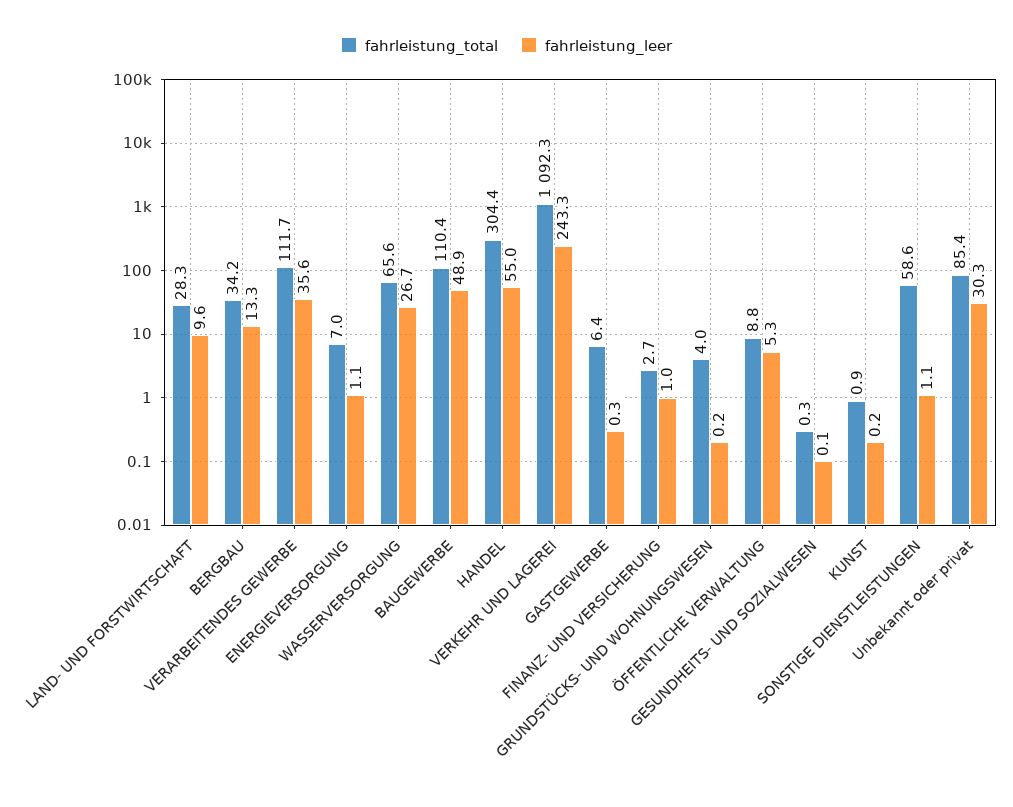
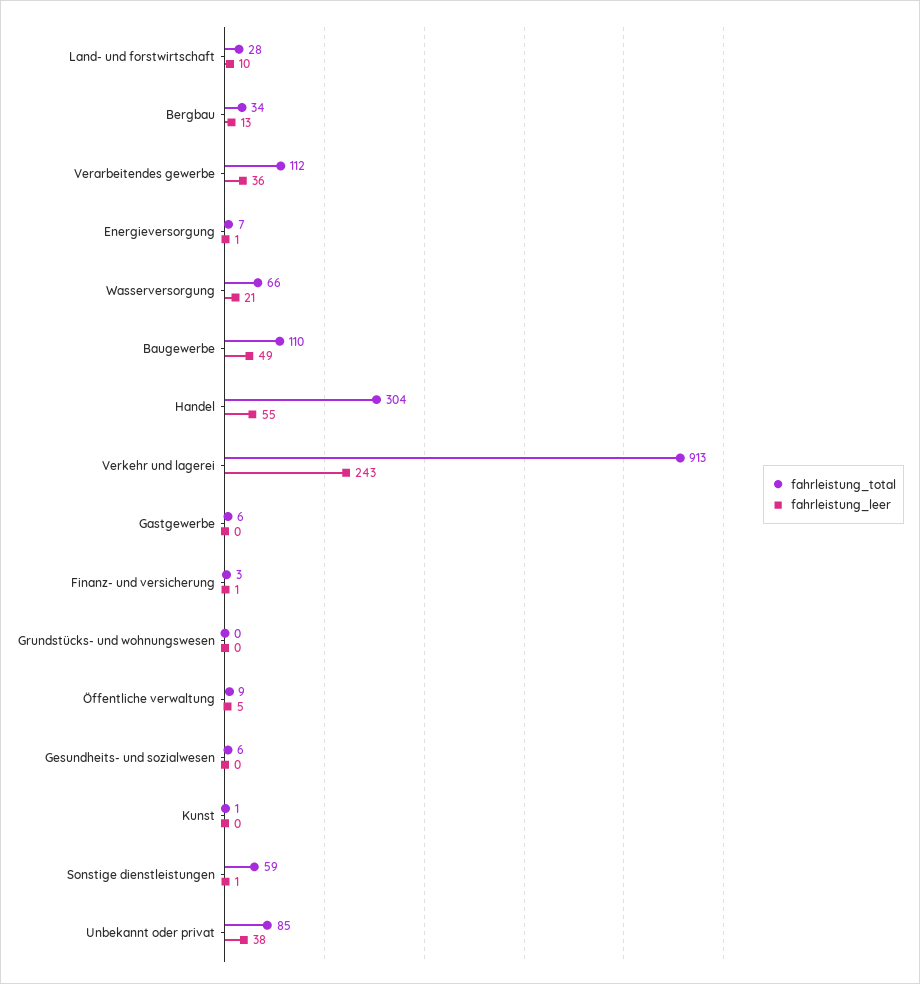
  {
    "fahrleistung_total": {
      "LAND- UND FORSTWIRTSCHAFT": 28.3,
      "BERGBAU": 34.2,
      "VERARBEITENDES GEWERBE": 111.7,
      "ENERGIEVERSORGUNG": 7,
      "WASSERVERSORGUNG": 65.6,
      "BAUGEWERBE": 110.4,
      "HANDEL": 304.4,
-     "VERKEHR UND LAGEREI": 1092.3,
+     "VERKEHR UND LAGEREI": 913,
      "GASTGEWERBE": 6.4,
      "FINANZ- UND VERSICHERUNG": 2.7,
-     "GRUNDSTÜCKS- UND WOHNUNGSWESEN": 4,
+     "GRUNDSTÜCKS- UND WOHNUNGSWESEN": 0,
      "ÖFFENTLICHE VERWALTUNG": 8.8,
-     "GESUNDHEITS- UND SOZIALWESEN": 0.3,
+     "GESUNDHEITS- UND SOZIALWESEN": 6,
      "KUNST": 0.9,
      "SONSTIGE DIENSTLEISTUNGEN": 58.6,
      "Unbekannt oder privat": 85.4
    },
    "fahrleistung_leer": {
      "LAND- UND FORSTWIRTSCHAFT": 9.6,
      "BERGBAU": 13.3,
      "VERARBEITENDES GEWERBE": 35.6,
      "ENERGIEVERSORGUNG": 1.1,
-     "WASSERVERSORGUNG": 26.7,
+     "WASSERVERSORGUNG": 21,
      "BAUGEWERBE": 48.9,
      "HANDEL": 55,
      "VERKEHR UND LAGEREI": 243.3,
      "GASTGEWERBE": 0.3,
      "FINANZ- UND VERSICHERUNG": 1,
      "GRUNDSTÜCKS- UND WOHNUNGSWESEN": 0.2,
      "ÖFFENTLICHE VERWALTUNG": 5.3,
      "GESUNDHEITS- UND SOZIALWESEN": 0.1,
      "KUNST": 0.2,
      "SONSTIGE DIENSTLEISTUNGEN": 1.1,
-     "Unbekannt oder privat": 30.3
+     "Unbekannt oder privat": 38
    }
  }

